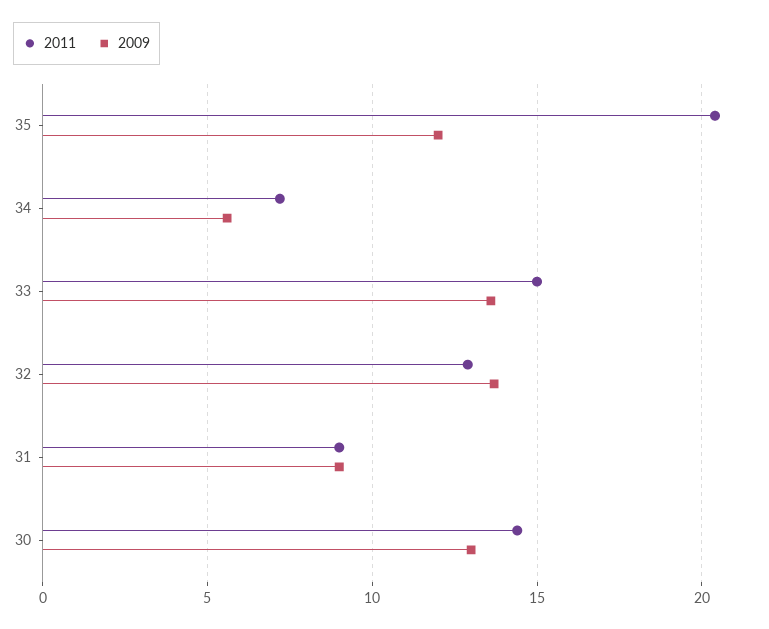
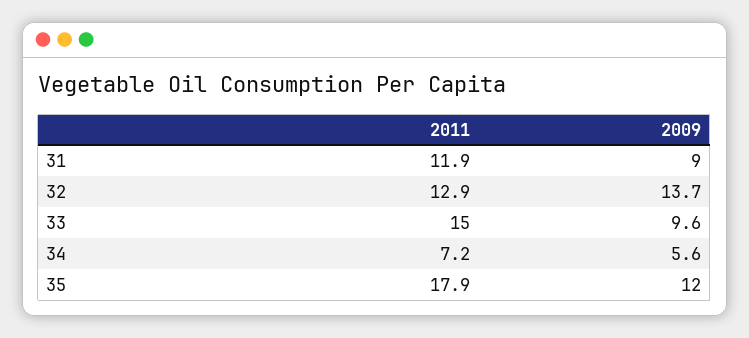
  {
    "2011": {
-     "35": 20.5,
+     "35": 17.9,
      "34": 7.2,
      "33": 15,
      "32": 12.9,
-     "31": 9,
+     "31": 11.9
-     "30": 14.5
    },
    "2009": {
      "35": 12,
      "34": 5.6,
-     "33": 13.5,
+     "33": 9.6,
      "32": 13.7,
-     "31": 9,
+     "31": 9
-     "30": 13
    }
  }

